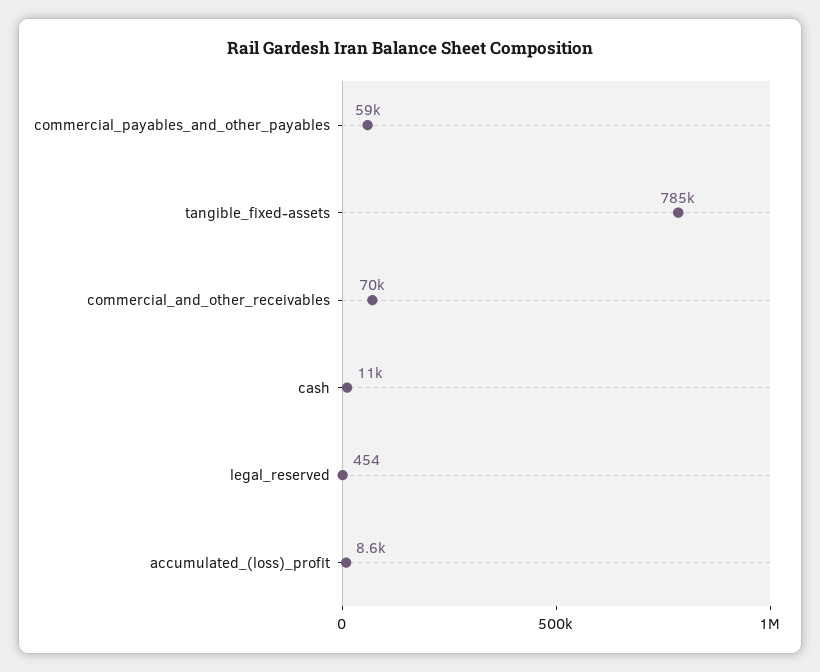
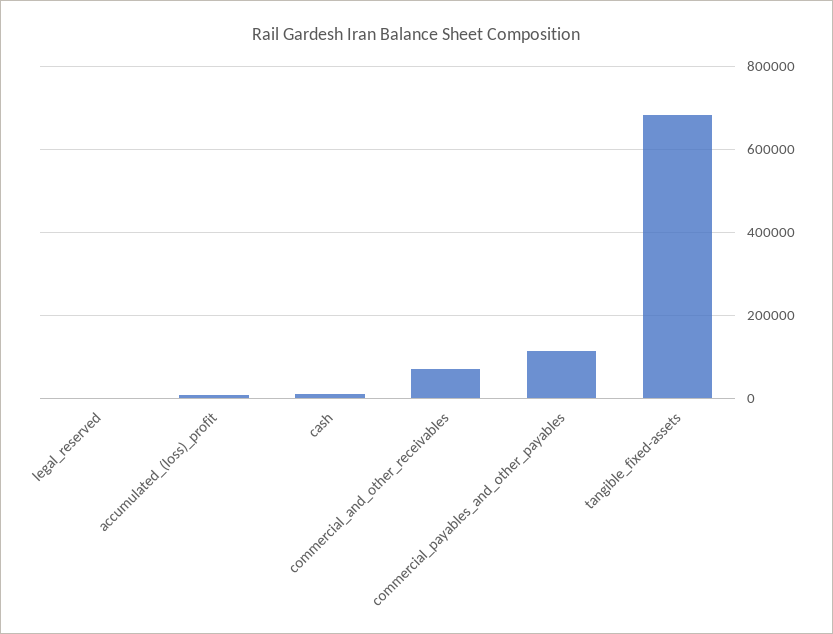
  {
-   "commercial_payables_and_other_payables": 59000,
+   "commercial_payables_and_other_payables": 120000,
-   "tangible_fixed-assets": 785000,
+   "tangible_fixed-assets": 680000,
    "commercial_and_other_receivables": 70000,
    "cash": 11000,
    "legal_reserved": 454,
    "accumulated_(loss)_profit": 8600
  }

